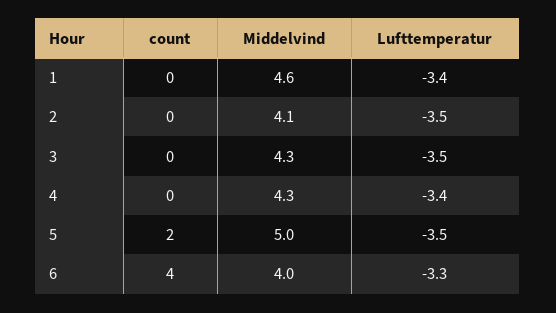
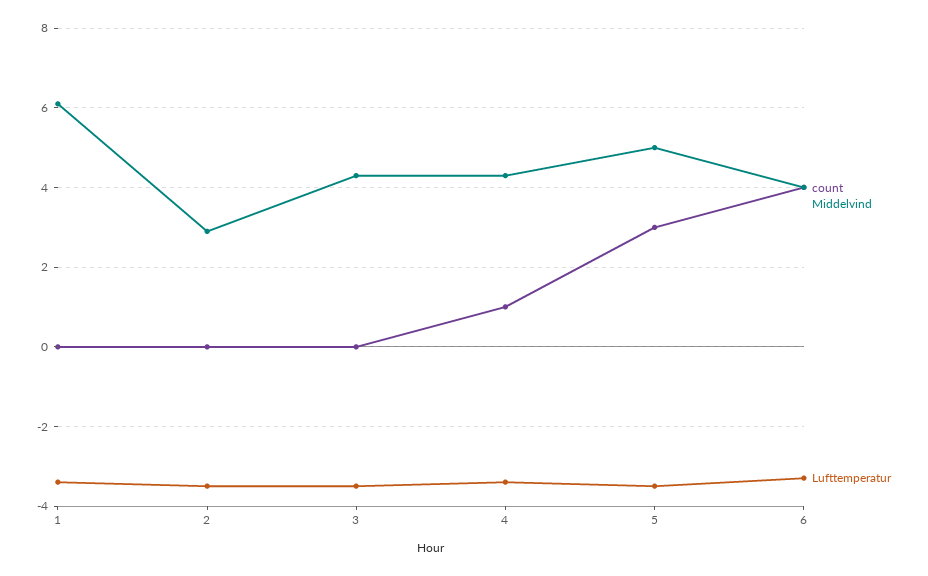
  {
    "count": {
      "1": 0,
      "2": 0,
      "3": 0,
-     "4": 0,
+     "4": 1,
-     "5": 2,
+     "5": 3,
      "6": 4
    },
    "Middelvind": {
-     "1": 4.6,
+     "1": 6,
-     "2": 4.1,
+     "2": 3,
      "3": 4.3,
      "4": 4.3,
      "5": 5,
      "6": 4
    },
    "Lufttemperatur": {
      "1": -3.4,
      "2": -3.5,
      "3": -3.5,
      "4": -3.4,
      "5": -3.5,
      "6": -3.3
    }
  }

